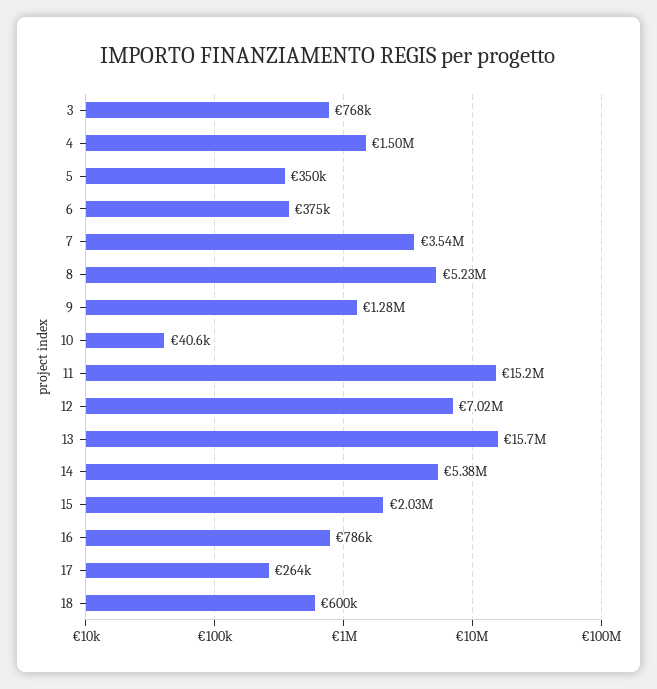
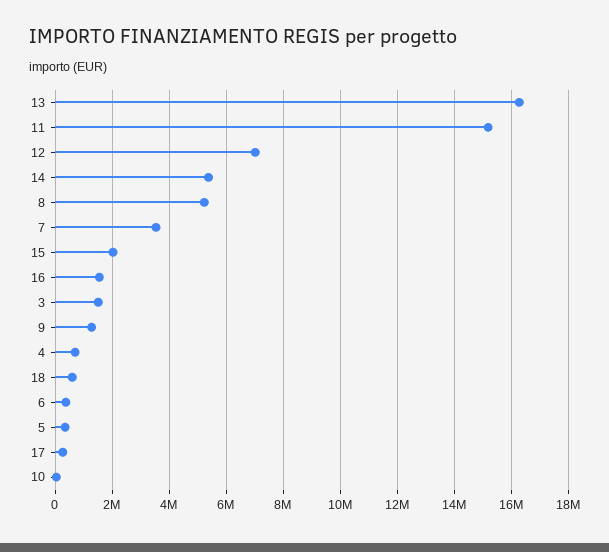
  {
-   "3": 768000,
+   "3": 1500000,
-   "4": 1500000,
+   "4": 750000,
    "5": 350000,
    "6": 375000,
    "7": 3540000,
    "8": 5230000,
    "9": 1280000,
    "10": 40600,
    "11": 15200000,
    "12": 7020000,
-   "13": 15700000,
+   "13": 16250000,
    "14": 5380000,
    "15": 2030000,
-   "16": 786000,
+   "16": 1500000,
    "17": 264000,
    "18": 600000
  }

